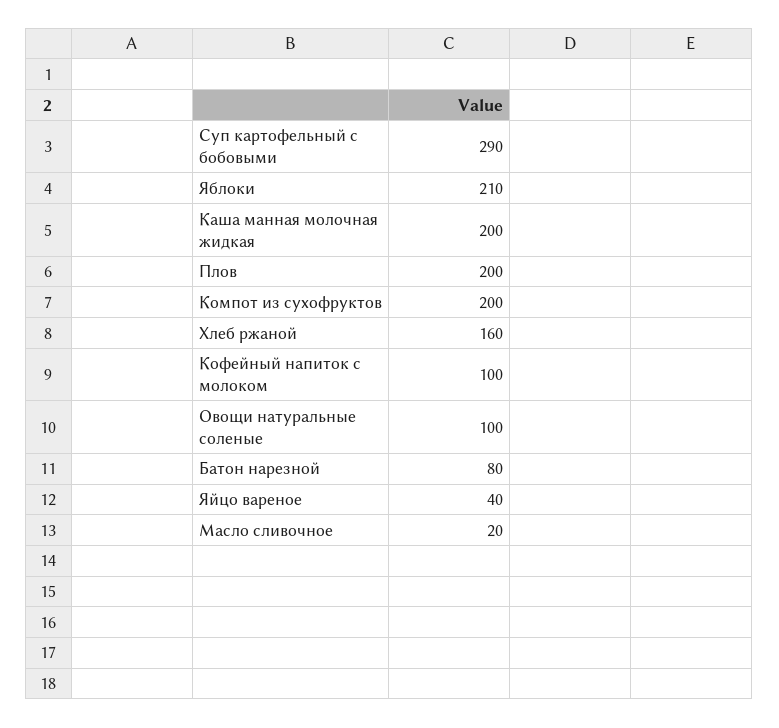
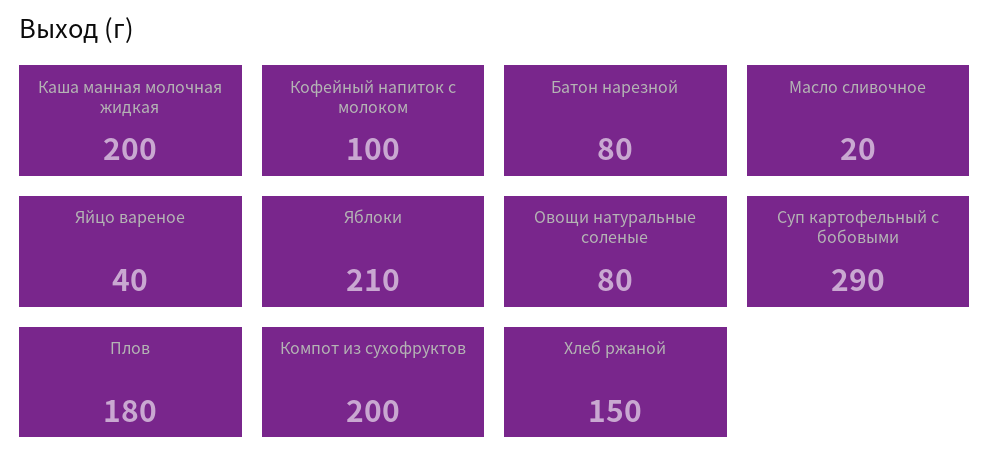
  {
    "Суп картофельный с бобовыми": 290,
    "Яблоки": 210,
    "Каша манная молочная жидкая": 200,
-   "Плов": 200,
+   "Плов": 180,
    "Компот из сухофруктов": 200,
-   "Хлеб ржаной": 160,
+   "Хлеб ржаной": 150,
    "Кофейный напиток с молоком": 100,
-   "Овощи натуральные соленые": 100,
+   "Овощи натуральные соленые": 80,
    "Батон нарезной": 80,
    "Яйцо вареное": 40,
    "Масло сливочное": 20
  }

